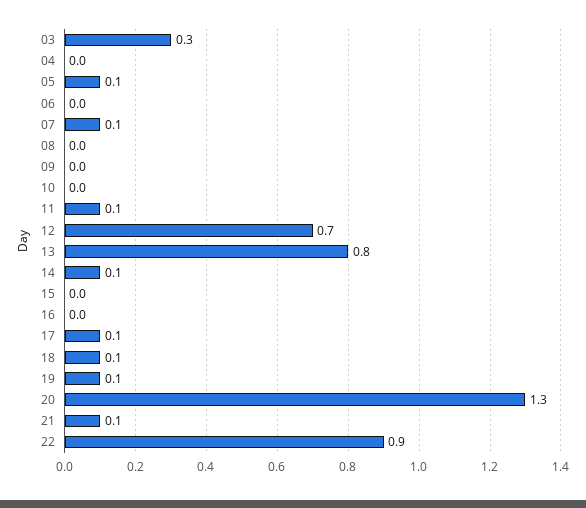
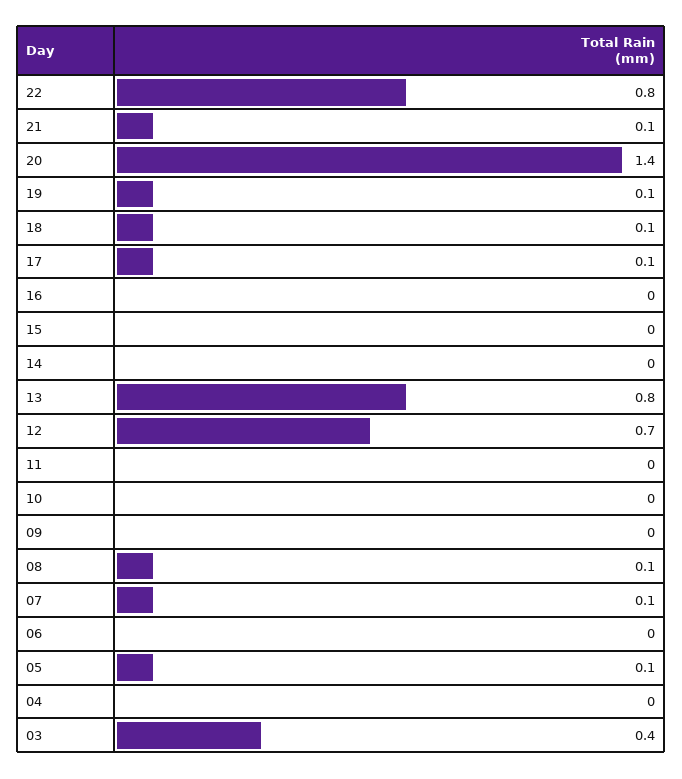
  {
-   "03": 0.3,
+   "03": 0.4,
    "04": 0,
    "05": 0.1,
    "06": 0,
    "07": 0.1,
-   "08": 0,
+   "08": 0.1,
    "09": 0,
    "10": 0,
-   "11": 0.1,
+   "11": 0,
    "12": 0.7,
    "13": 0.8,
-   "14": 0.1,
+   "14": 0,
    "15": 0,
    "16": 0,
    "17": 0.1,
    "18": 0.1,
    "19": 0.1,
-   "20": 1.3,
+   "20": 1.4,
    "21": 0.1,
-   "22": 0.9
+   "22": 0.8
  }

